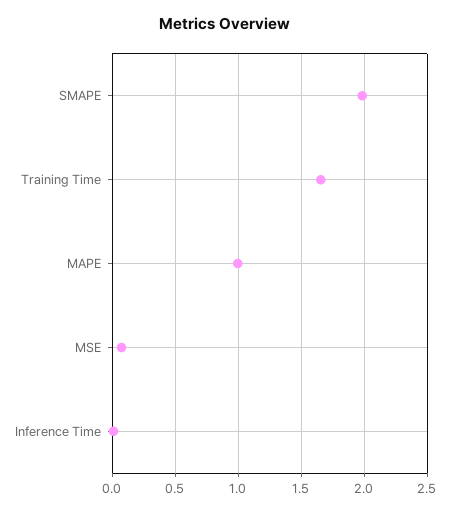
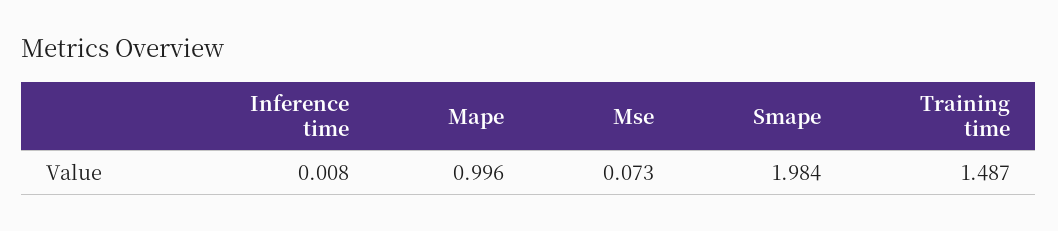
  {
    "SMAPE": 1.984,
-   "Training Time": 1.65,
+   "Training Time": 1.487,
    "MAPE": 0.996,
    "MSE": 0.073,
    "Inference Time": 0.008
  }

